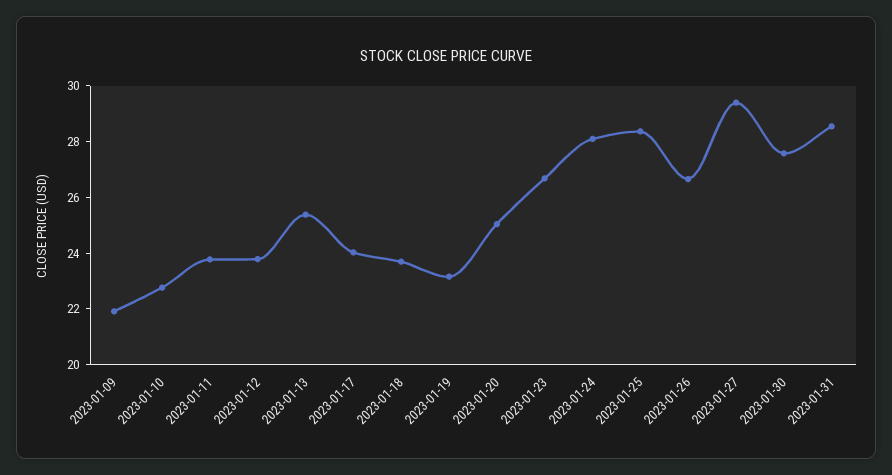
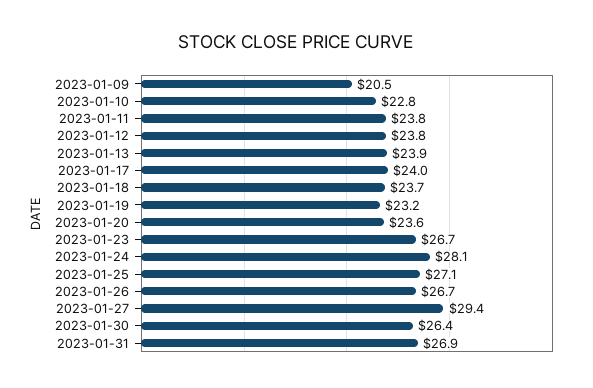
  {
-   "2023-01-09": 22,
+   "2023-01-09": 20.5,
    "2023-01-10": 22.8,
    "2023-01-11": 23.8,
    "2023-01-12": 23.8,
-   "2023-01-13": 25.5,
+   "2023-01-13": 23.9,
    "2023-01-17": 24,
    "2023-01-18": 23.7,
    "2023-01-19": 23.2,
-   "2023-01-20": 25,
+   "2023-01-20": 23.6,
    "2023-01-23": 26.7,
    "2023-01-24": 28.1,
-   "2023-01-25": 28.5,
+   "2023-01-25": 27.1,
    "2023-01-26": 26.7,
    "2023-01-27": 29.4,
-   "2023-01-30": 27.5,
+   "2023-01-30": 26.4,
-   "2023-01-31": 28.5
+   "2023-01-31": 26.9
  }

